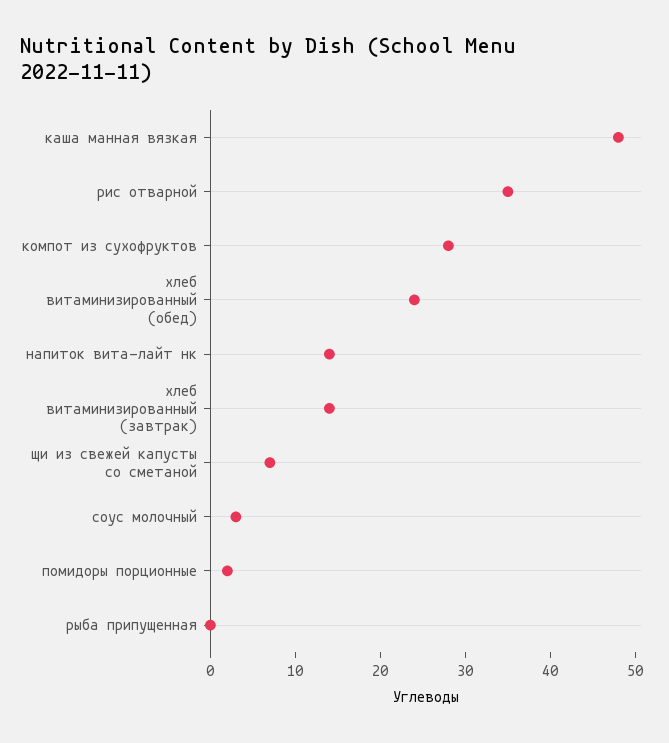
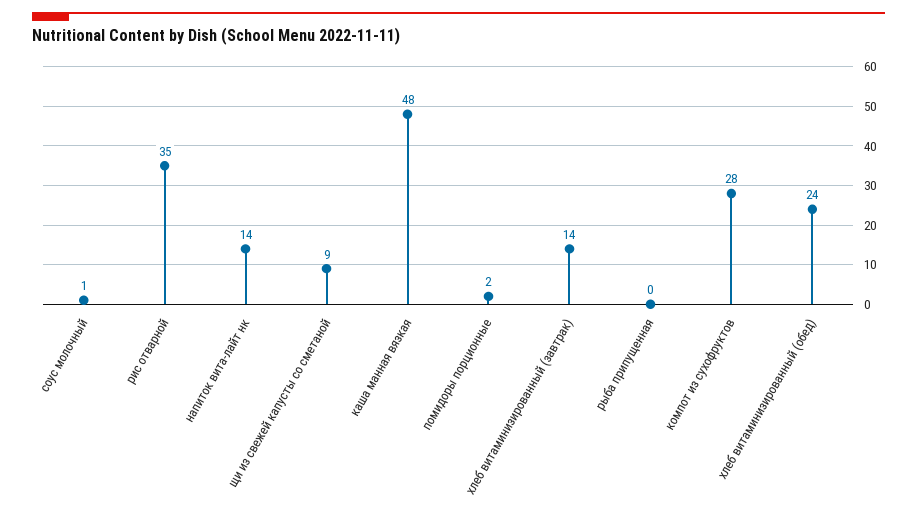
  {
    "каша манная вязкая": 48,
    "рис отварной": 35,
    "компот из сухофруктов": 28,
    "хлеб витаминизированный (обед)": 24,
    "напиток вита-лайт нк": 14,
    "хлеб витаминизированный (завтрак)": 14,
-   "щи из свежей капусты со сметаной": 7,
+   "щи из свежей капусты со сметаной": 9,
-   "соус молочный": 3,
+   "соус молочный": 1,
    "помидоры порционные": 2,
    "рыба припущенная": 0
  }

